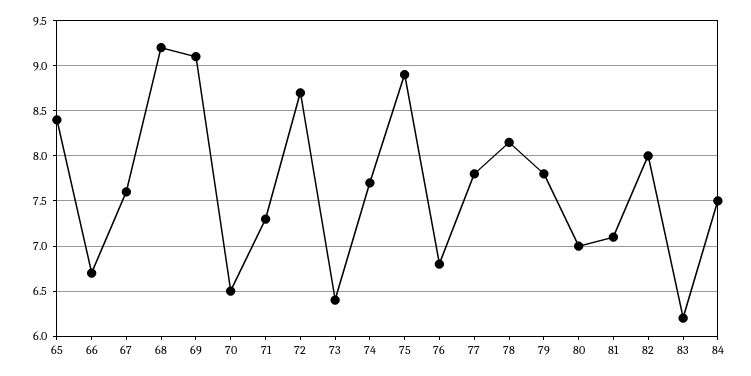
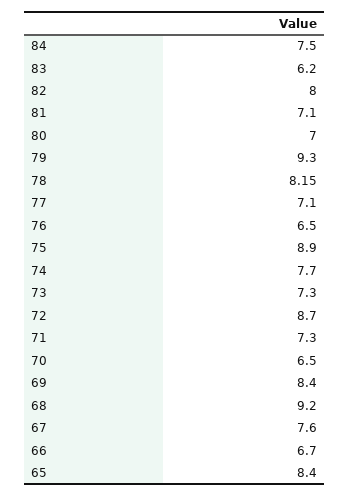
  {
    "65": 8.4,
    "66": 6.7,
    "67": 7.6,
    "68": 9.2,
-   "69": 9.1,
+   "69": 8.4,
    "70": 6.5,
    "71": 7.3,
    "72": 8.7,
-   "73": 6.4,
+   "73": 7.3,
    "74": 7.7,
    "75": 8.9,
-   "76": 6.8,
+   "76": 6.5,
-   "77": 7.8,
+   "77": 7.1,
    "78": 8.15,
-   "79": 7.8,
+   "79": 9.3,
    "80": 7,
    "81": 7.1,
    "82": 8,
    "83": 6.2,
    "84": 7.5
  }

